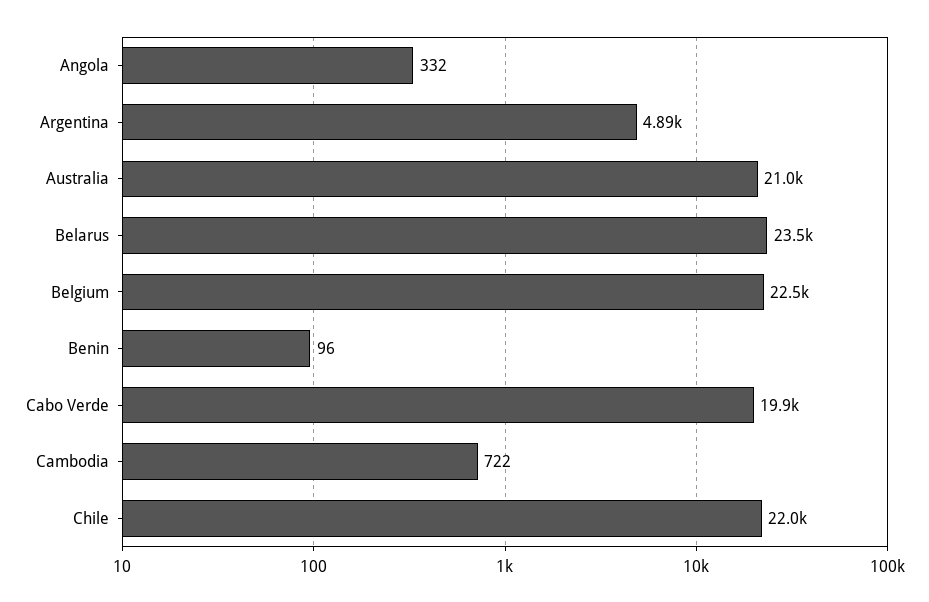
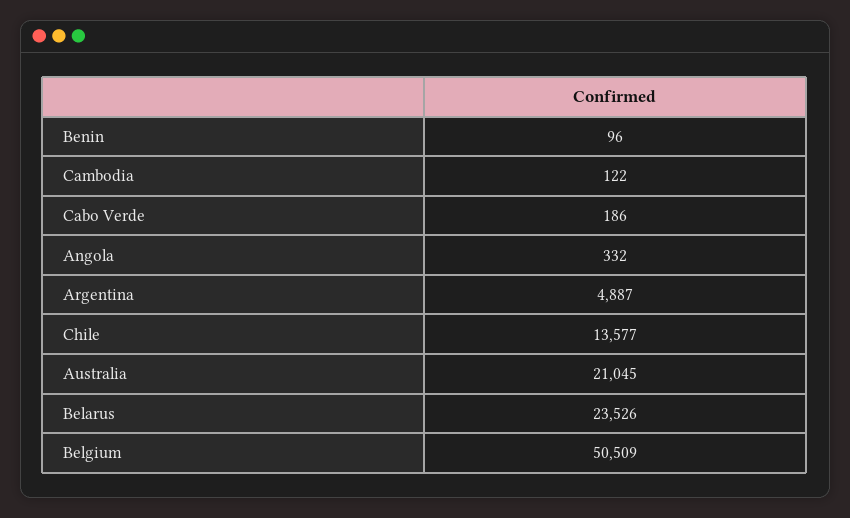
  {
    "Angola": 332,
    "Argentina": 4887,
    "Australia": 21045,
    "Belarus": 23526,
-   "Belgium": 22500,
+   "Belgium": 50509,
    "Benin": 96,
-   "Cabo Verde": 19900,
+   "Cabo Verde": 186,
-   "Cambodia": 722,
+   "Cambodia": 122,
-   "Chile": 22000
+   "Chile": 13577
  }

